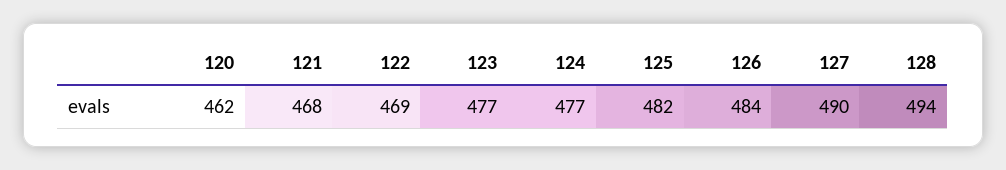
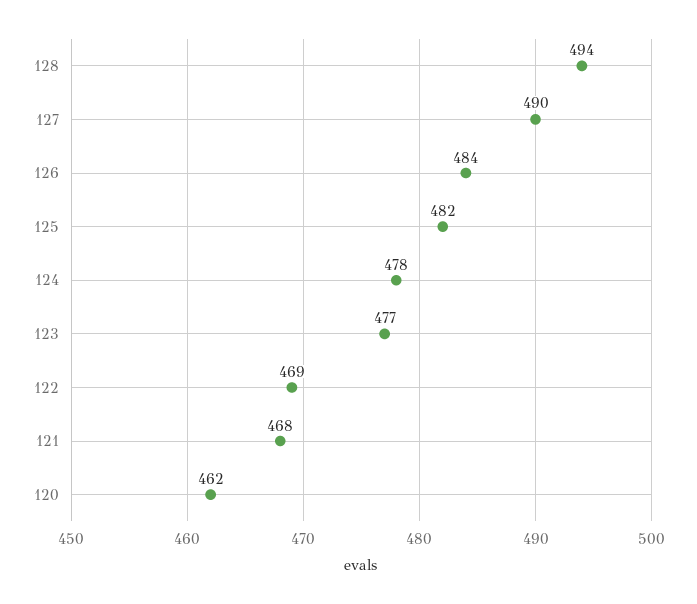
  {
    "120": 462,
    "121": 468,
    "122": 469,
    "123": 477,
-   "124": 477,
+   "124": 478,
    "125": 482,
    "126": 484,
    "127": 490,
    "128": 494
  }

